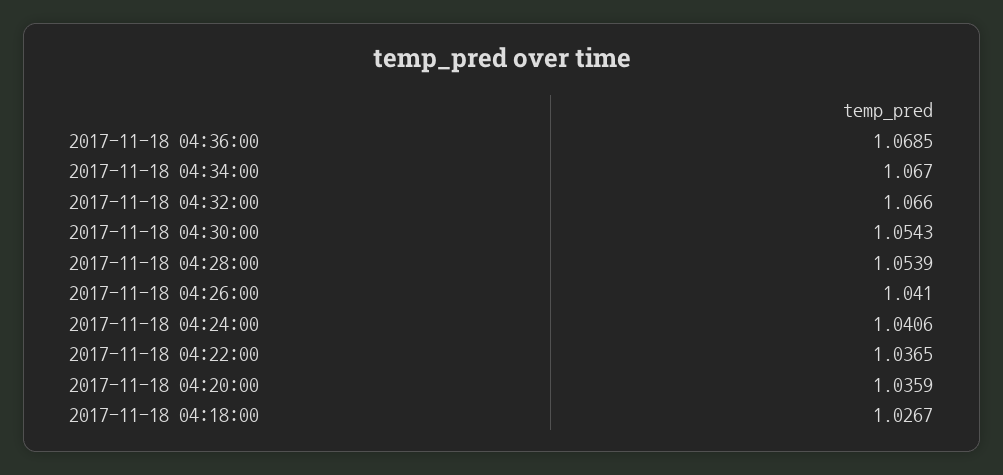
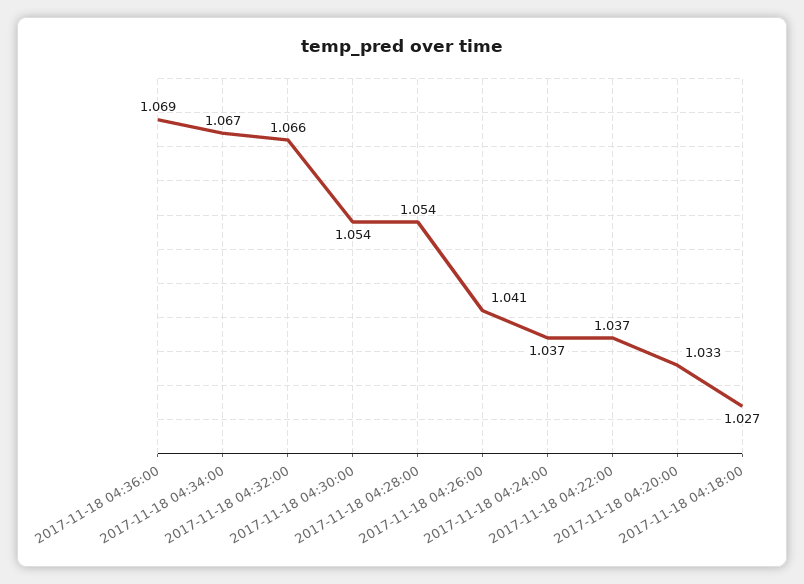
  {
    "2017-11-18 04:36:00": 1.0685,
    "2017-11-18 04:34:00": 1.067,
    "2017-11-18 04:32:00": 1.066,
    "2017-11-18 04:30:00": 1.0543,
    "2017-11-18 04:28:00": 1.0539,
    "2017-11-18 04:26:00": 1.041,
-   "2017-11-18 04:24:00": 1.0406,
+   "2017-11-18 04:24:00": 1.037,
    "2017-11-18 04:22:00": 1.0365,
-   "2017-11-18 04:20:00": 1.0359,
+   "2017-11-18 04:20:00": 1.033,
    "2017-11-18 04:18:00": 1.0267
  }

